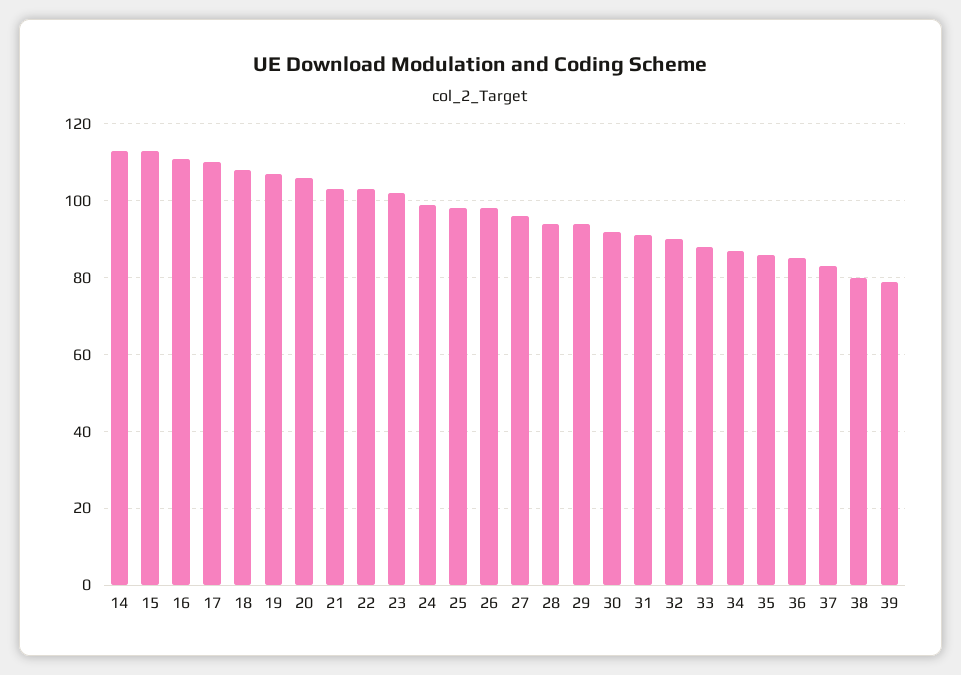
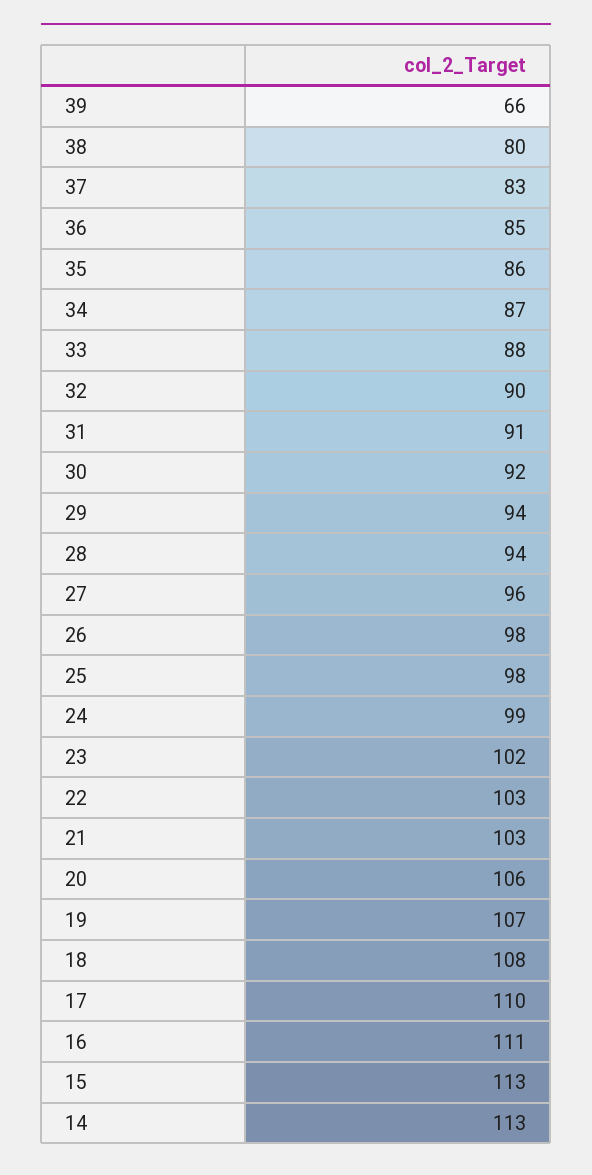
  {
    "14": 113,
    "15": 113,
    "16": 111,
    "17": 110,
    "18": 108,
    "19": 107,
    "20": 106,
    "21": 103,
    "22": 103,
    "23": 102,
    "24": 99,
    "25": 98,
    "26": 98,
    "27": 96,
    "28": 94,
    "29": 94,
    "30": 92,
    "31": 91,
    "32": 90,
    "33": 88,
    "34": 87,
    "35": 86,
    "36": 85,
    "37": 83,
    "38": 80,
-   "39": 80
+   "39": 66
  }

